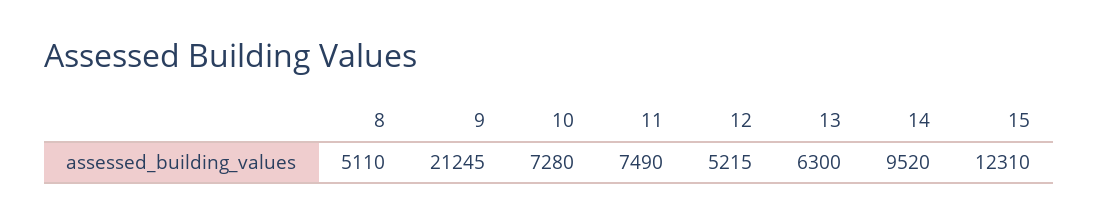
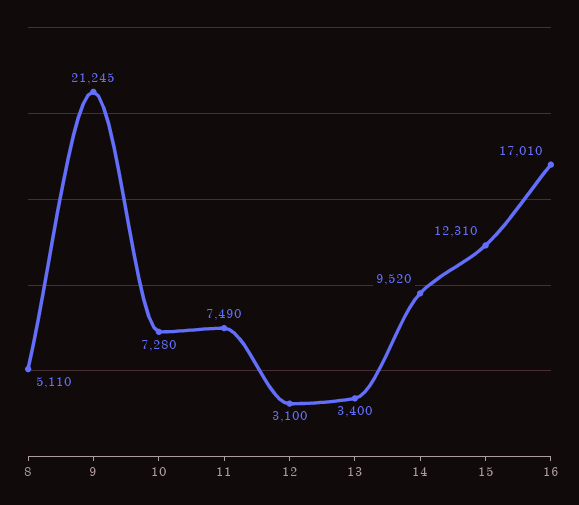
  {
    "8": 5110,
    "9": 21245,
    "10": 7280,
    "11": 7490,
-   "12": 5215,
+   "12": 3100,
-   "13": 6300,
+   "13": 3400,
    "14": 9520,
-   "15": 12310
+   "15": 12310,
+   "16": 17010
  }

